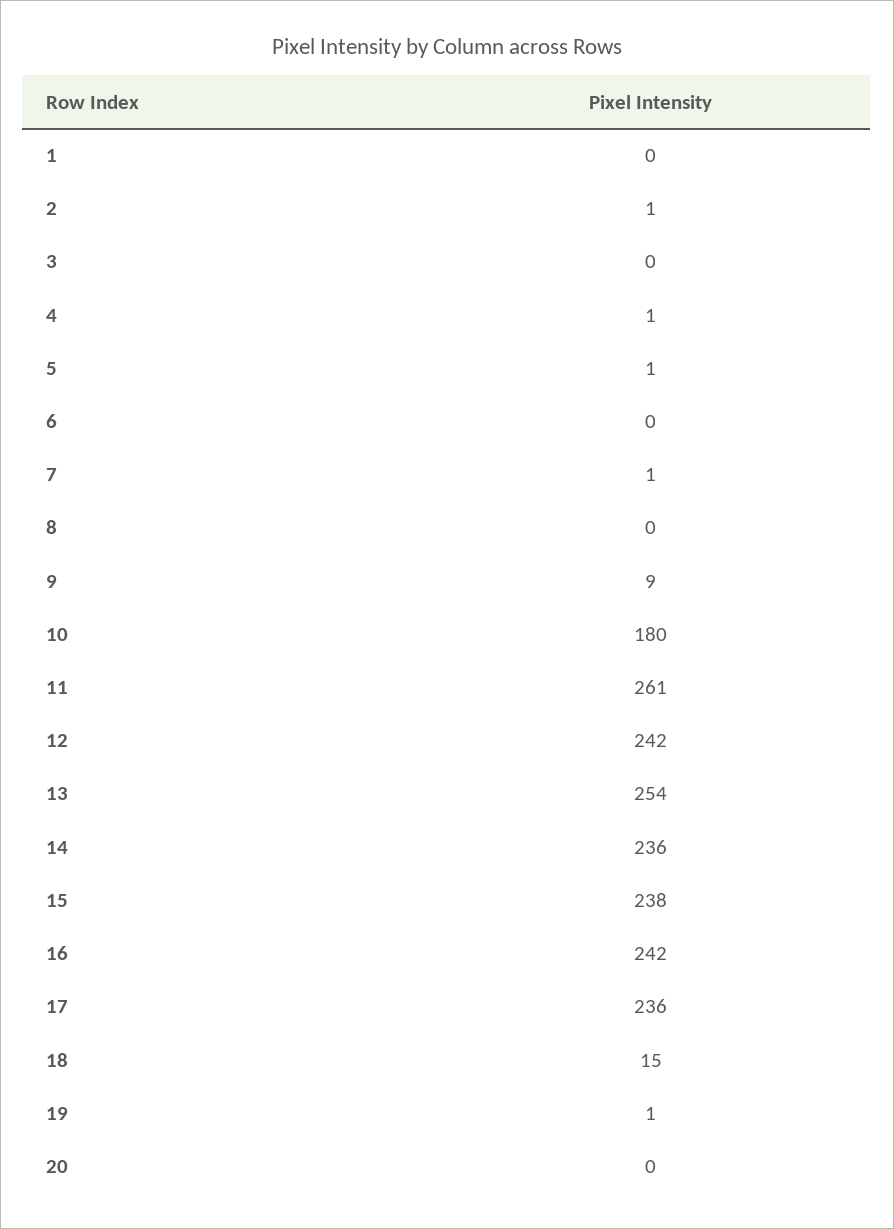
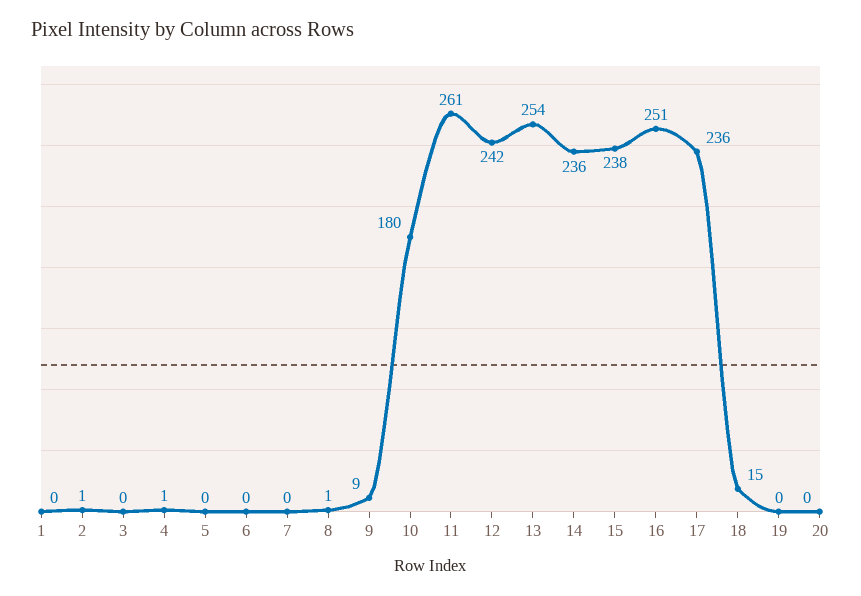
  {
    "1": 0,
    "2": 1,
    "3": 0,
    "4": 1,
-   "5": 1,
+   "5": 0,
    "6": 0,
-   "7": 1,
+   "7": 0,
-   "8": 0,
+   "8": 1,
    "9": 9,
    "10": 180,
    "11": 261,
    "12": 242,
    "13": 254,
    "14": 236,
    "15": 238,
-   "16": 242,
+   "16": 251,
    "17": 236,
    "18": 15,
-   "19": 1,
+   "19": 0,
    "20": 0
  }

